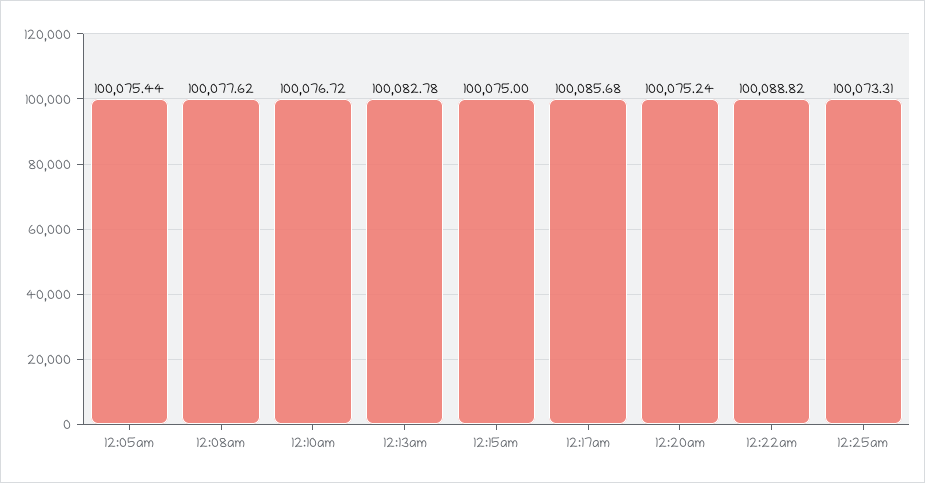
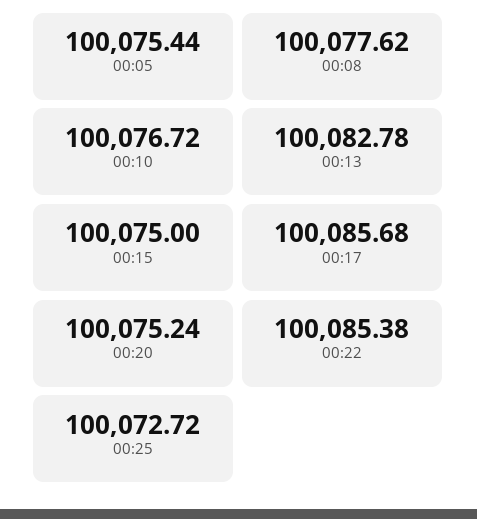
  {
    "12:05am": 100075.44,
    "12:08am": 100077.62,
    "12:10am": 100076.72,
    "12:13am": 100082.78,
    "12:15am": 100075,
    "12:17am": 100085.68,
    "12:20am": 100075.24,
-   "12:22am": 100088.82,
+   "12:22am": 100085.38,
-   "12:25am": 100073.31
+   "12:25am": 100072.72
  }

